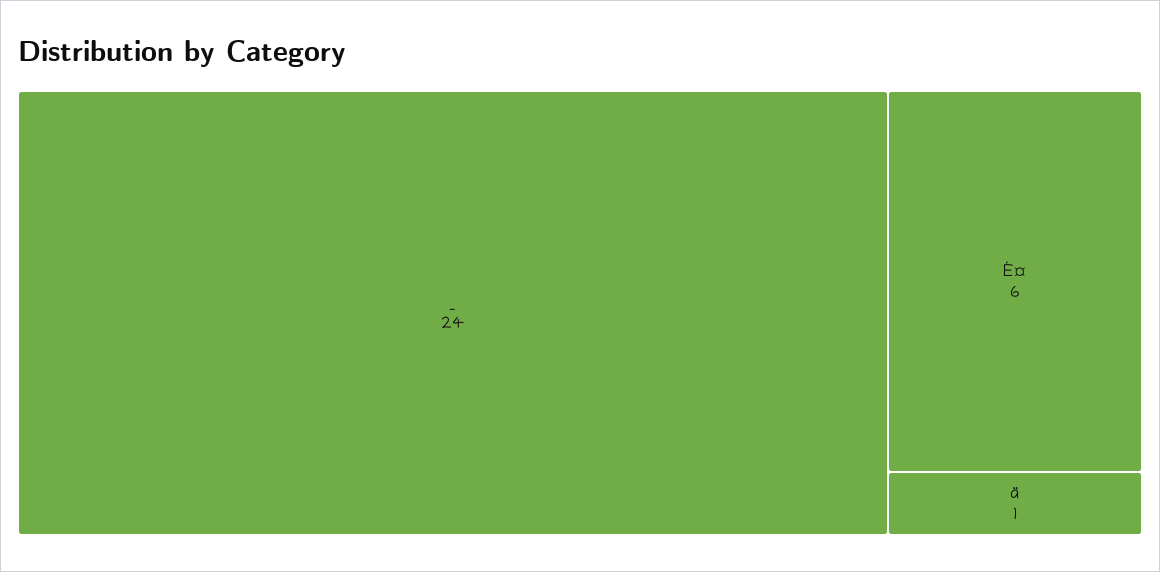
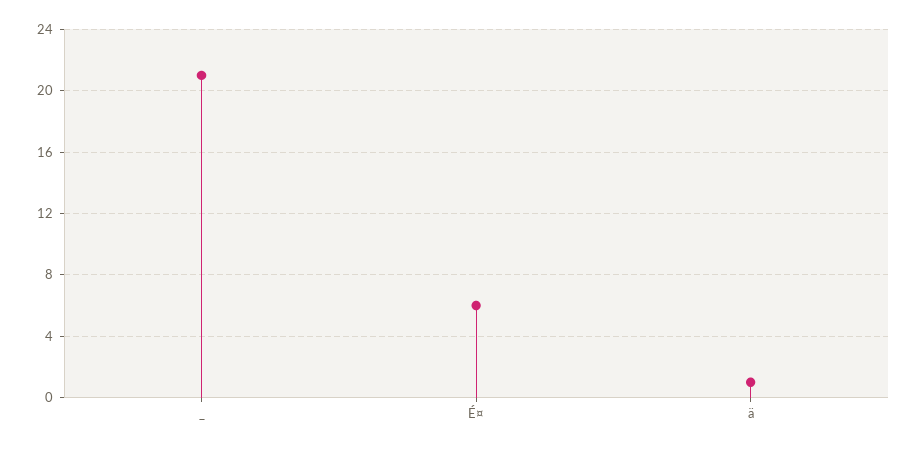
  {
-   "_": 24,
+   "_": 21,
    "É¤": 6,
    "ä": 1
  }

